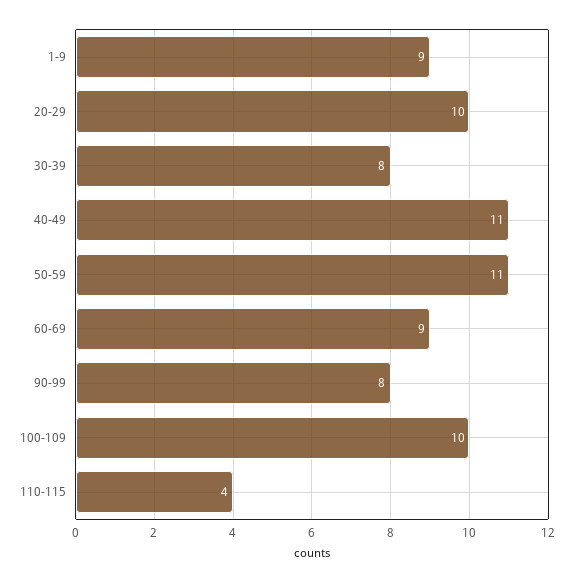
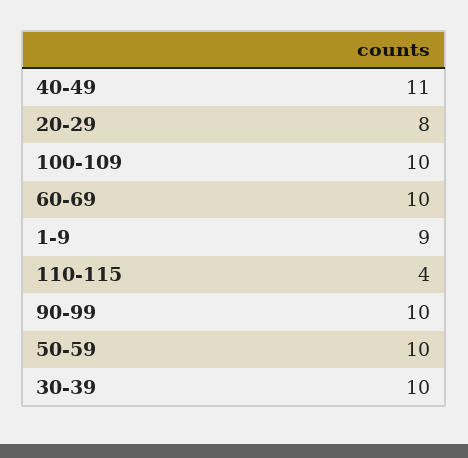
  {
    "1-9": 9,
-   "20-29": 10,
+   "20-29": 8,
-   "30-39": 8,
+   "30-39": 10,
    "40-49": 11,
-   "50-59": 11,
+   "50-59": 10,
-   "60-69": 9,
+   "60-69": 10,
-   "90-99": 8,
+   "90-99": 10,
    "100-109": 10,
    "110-115": 4
  }

